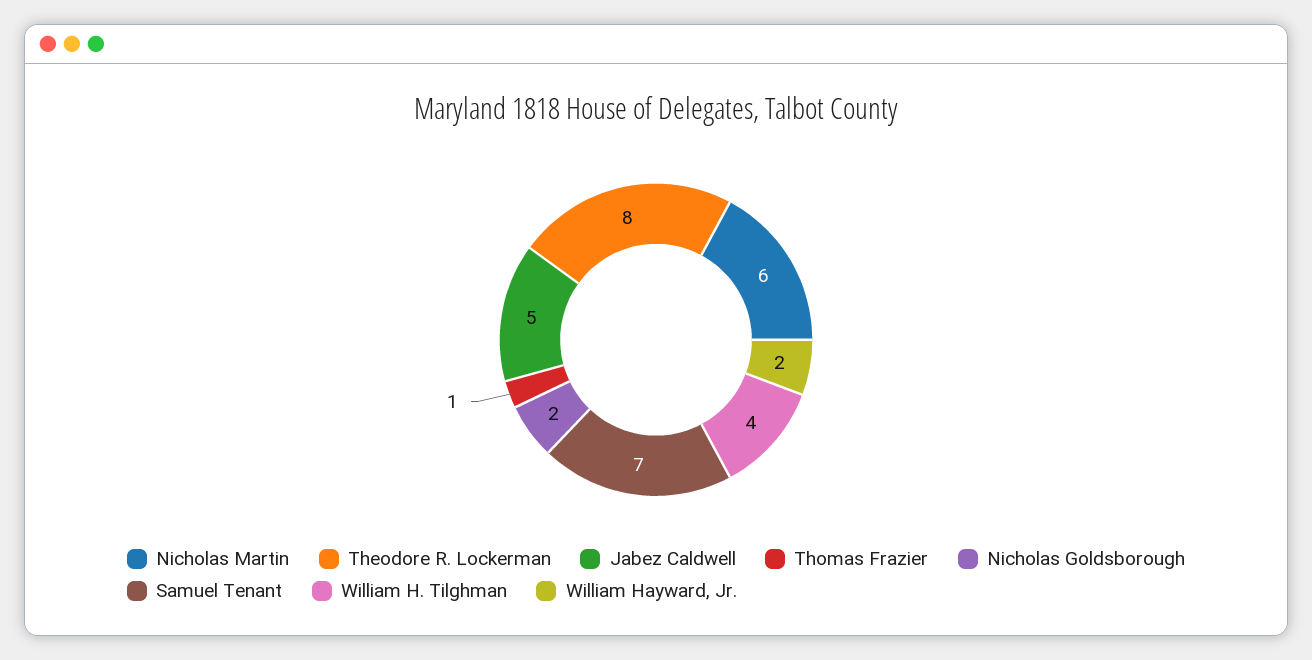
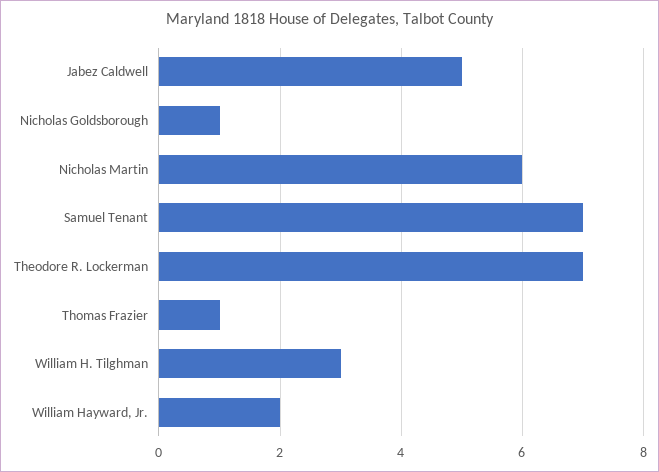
  {
    "Nicholas Martin": 6,
-   "Theodore R. Lockerman": 8,
+   "Theodore R. Lockerman": 7,
    "Jabez Caldwell": 5,
    "Thomas Frazier": 1,
-   "Nicholas Goldsborough": 2,
+   "Nicholas Goldsborough": 1,
    "Samuel Tenant": 7,
-   "William H. Tilghman": 4,
+   "William H. Tilghman": 3,
    "William Hayward, Jr.": 2
  }

